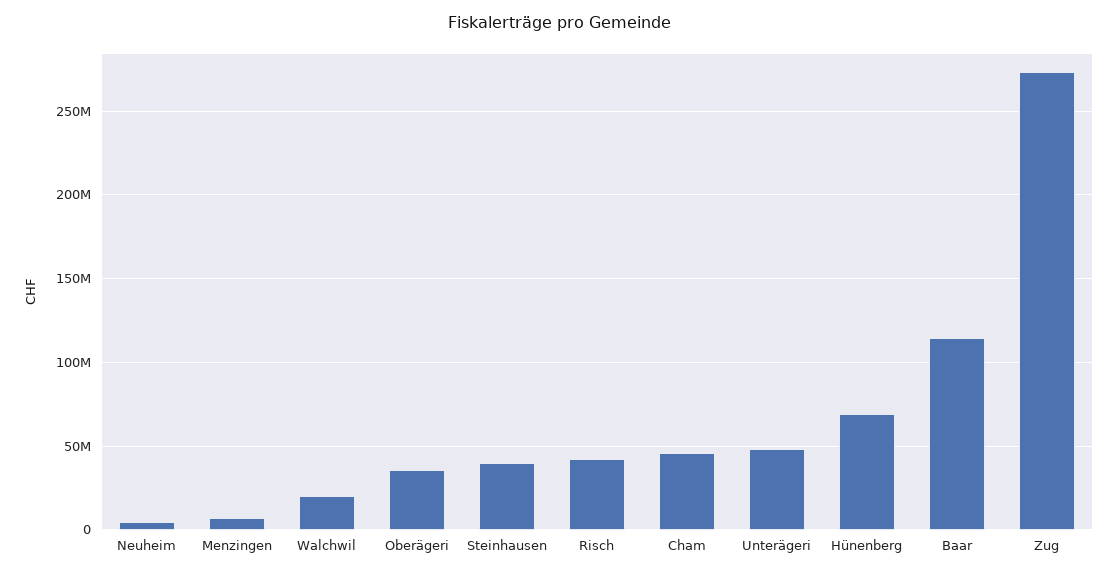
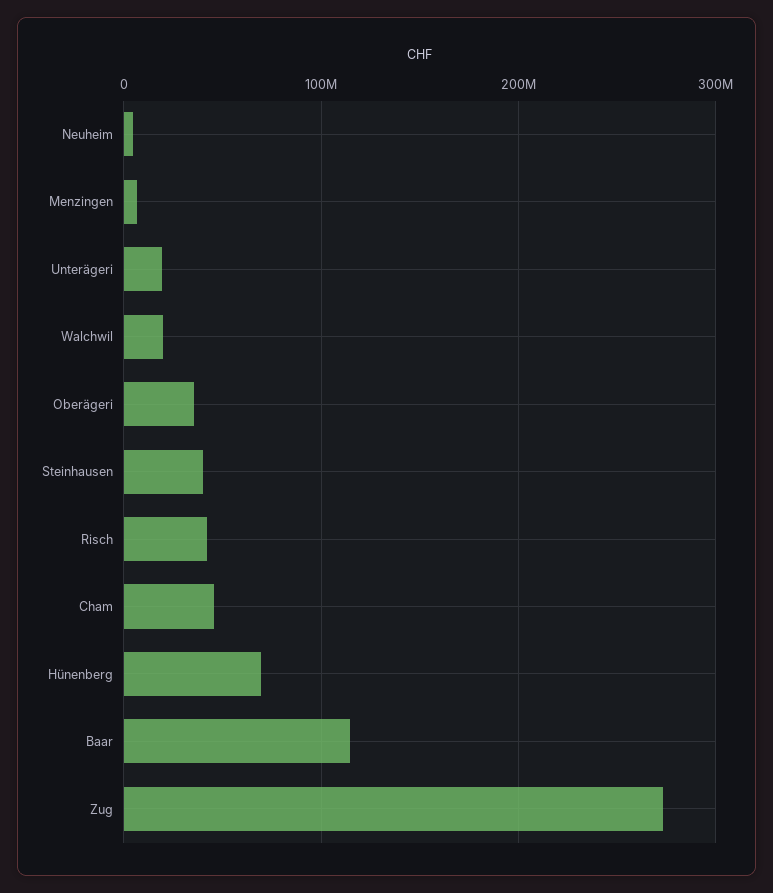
  {
    "Neuheim": 5000000,
    "Menzingen": 5000000,
    "Walchwil": 20000000,
    "Oberägeri": 35000000,
    "Steinhausen": 40000000,
    "Risch": 40000000,
    "Cham": 45000000,
-   "Unterägeri": 50000000,
+   "Unterägeri": 20000000,
    "Hünenberg": 70000000,
    "Baar": 115000000,
    "Zug": 275000000
  }

